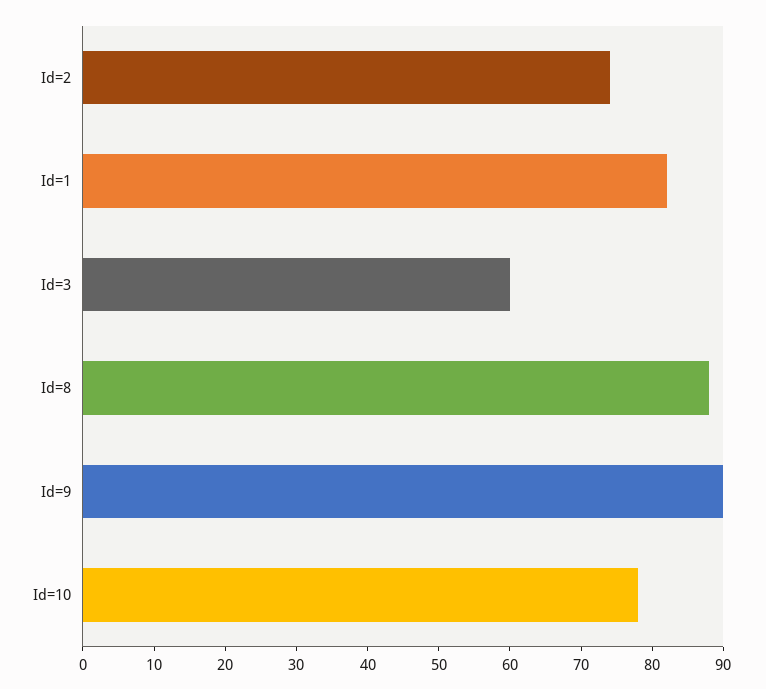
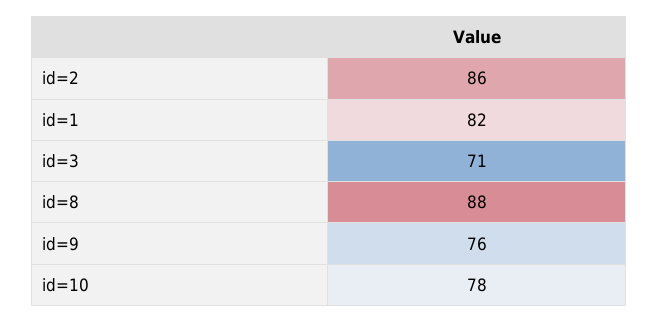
  {
-   "Id=2": 75,
+   "Id=2": 86,
    "Id=1": 82,
-   "Id=3": 60,
+   "Id=3": 71,
    "Id=8": 88,
-   "Id=9": 90,
+   "Id=9": 76,
    "Id=10": 78
  }

